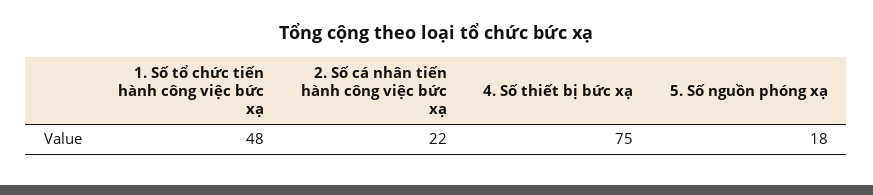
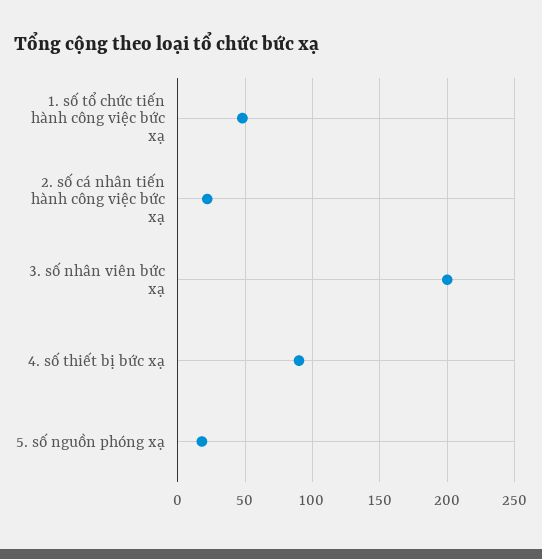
  {
    "1. Số tổ chức tiến hành công việc bức xạ": 48,
    "2. Số cá nhân tiến hành công việc bức xạ": 22,
-   "4. Số thiết bị bức xạ": 75,
+   "4. Số thiết bị bức xạ": 90,
-   "5. Số nguồn phóng xạ": 18
+   "5. Số nguồn phóng xạ": 18,
+   "3. số nhân viên bức xạ": 200
  }

